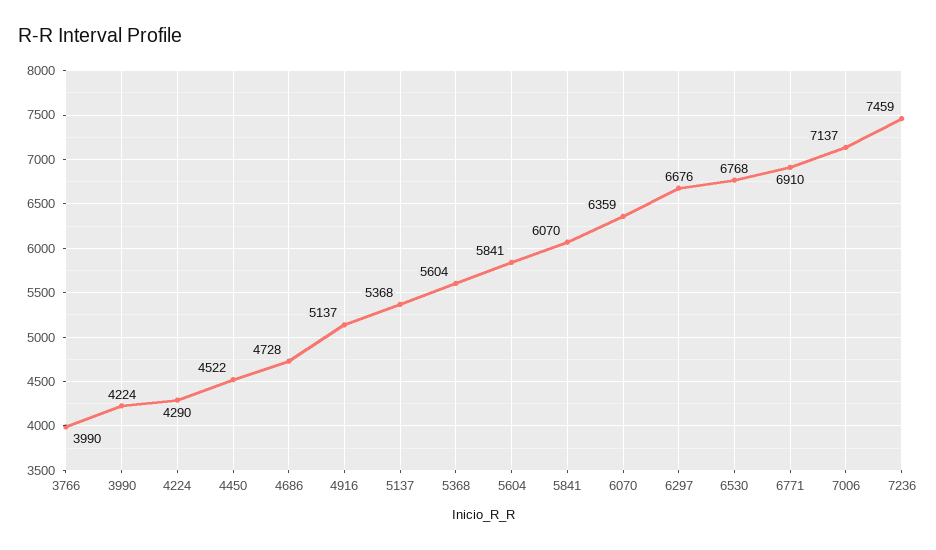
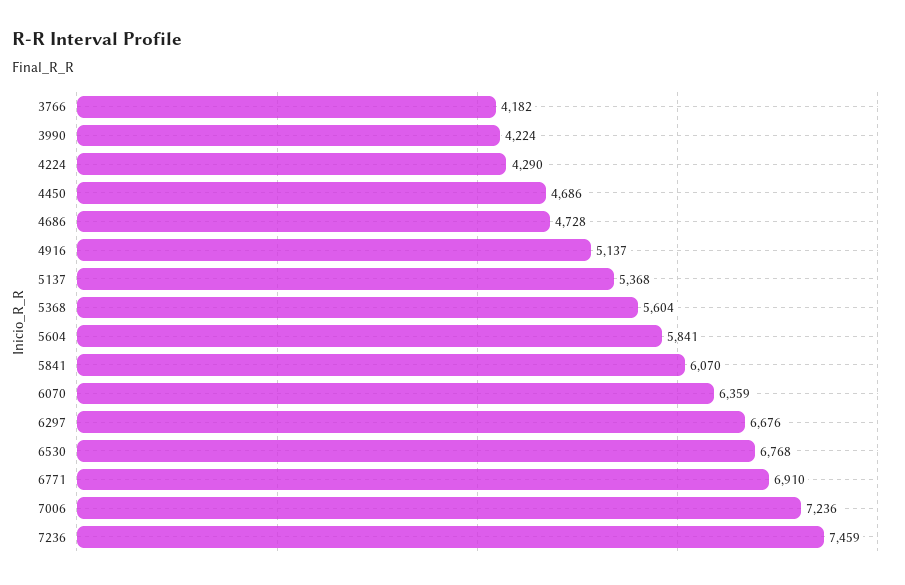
  {
-   "3766": 3990,
+   "3766": 4182,
    "3990": 4224,
    "4224": 4290,
-   "4450": 4522,
+   "4450": 4686,
    "4686": 4728,
    "4916": 5137,
    "5137": 5368,
    "5368": 5604,
    "5604": 5841,
    "5841": 6070,
    "6070": 6359,
    "6297": 6676,
    "6530": 6768,
    "6771": 6910,
-   "7006": 7137,
+   "7006": 7236,
    "7236": 7459
  }

